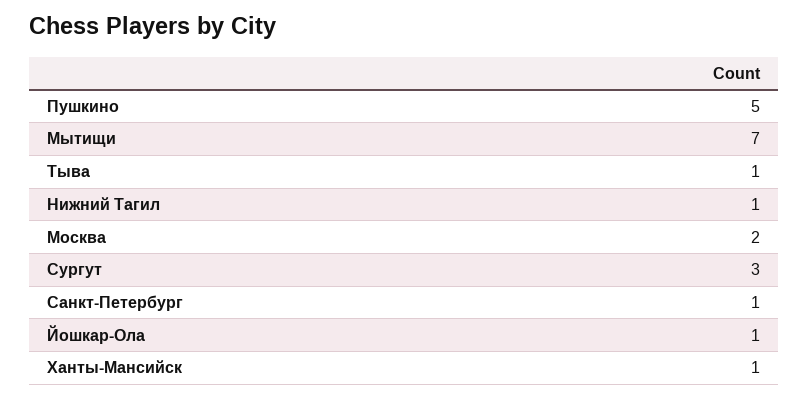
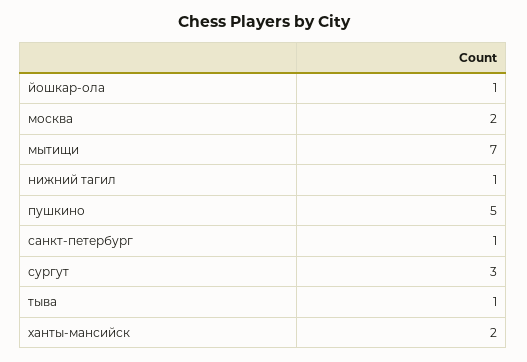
  {
    "Пушкино": 5,
    "Мытищи": 7,
    "Тыва": 1,
    "Нижний Тагил": 1,
    "Москва": 2,
    "Сургут": 3,
    "Санкт-Петербург": 1,
    "Йошкар-Ола": 1,
-   "Ханты-Мансийск": 1
+   "Ханты-Мансийск": 2
  }

